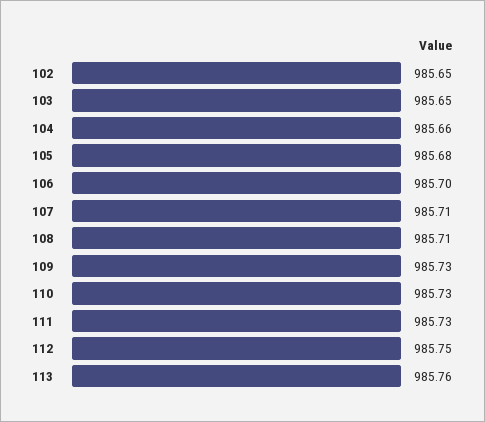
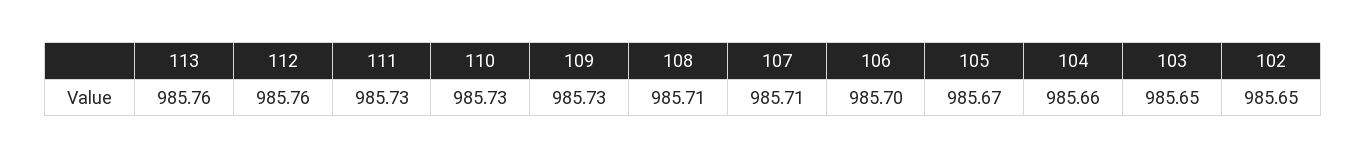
  {
    "102": 985.65,
    "103": 985.65,
    "104": 985.66,
-   "105": 985.68,
+   "105": 985.67,
    "106": 985.7,
    "107": 985.71,
    "108": 985.71,
    "109": 985.73,
    "110": 985.73,
    "111": 985.73,
-   "112": 985.75,
+   "112": 985.76,
    "113": 985.76
  }

